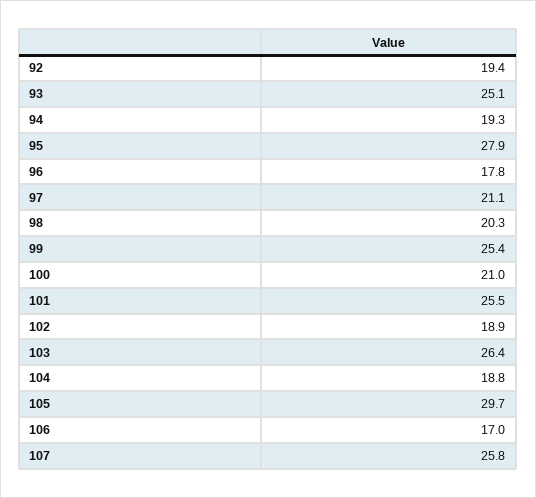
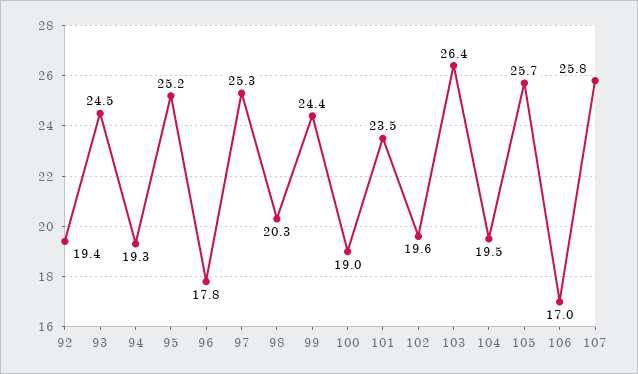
  {
    "92": 19.4,
-   "93": 25.1,
+   "93": 24.5,
    "94": 19.3,
-   "95": 27.9,
+   "95": 25.2,
    "96": 17.8,
-   "97": 21.1,
+   "97": 25.3,
    "98": 20.3,
-   "99": 25.4,
+   "99": 24.4,
-   "100": 21,
+   "100": 19,
-   "101": 25.5,
+   "101": 23.5,
-   "102": 18.9,
+   "102": 19.6,
    "103": 26.4,
-   "104": 18.8,
+   "104": 19.5,
-   "105": 29.7,
+   "105": 25.7,
    "106": 17,
    "107": 25.8
  }

